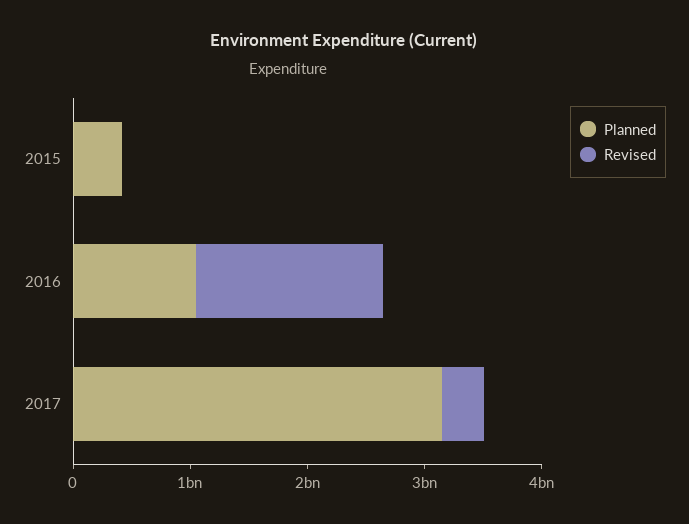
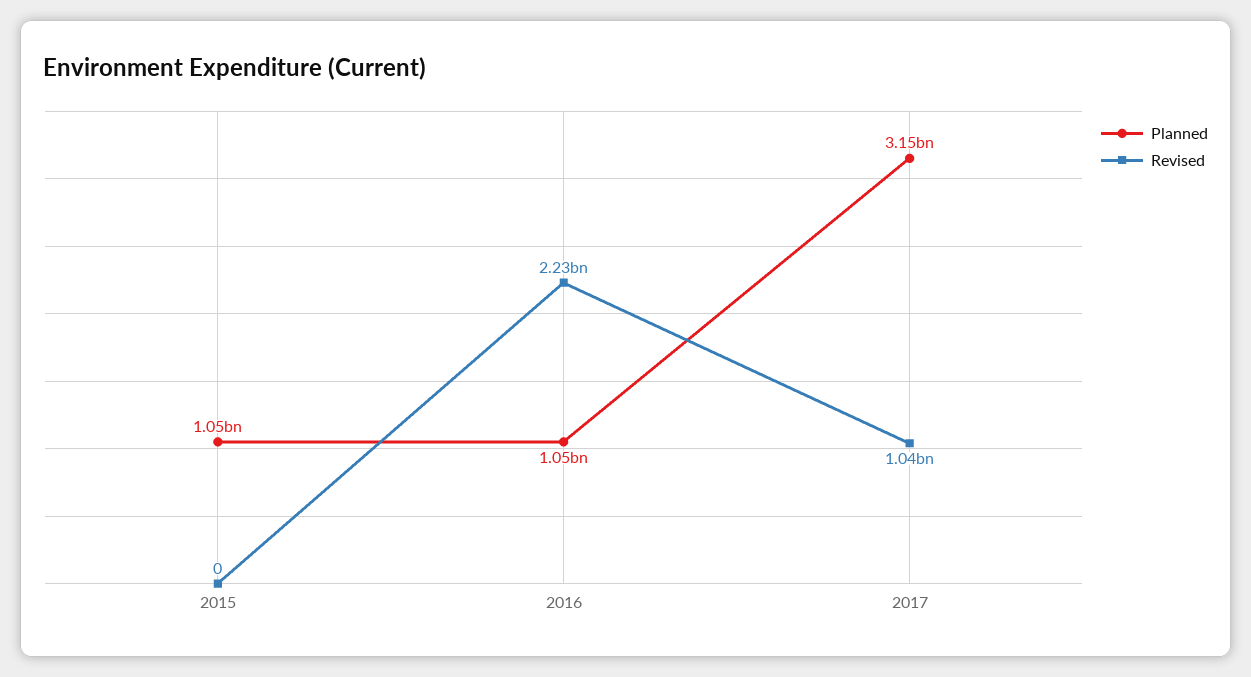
  {
    "Planned": {
-     "2015": 400000000,
+     "2015": 1050000000,
      "2016": 1050000000,
      "2017": 3150000000
    },
    "Revised": {
      "2015": 0,
-     "2016": 1600000000,
+     "2016": 2230000000,
-     "2017": 400000000
+     "2017": 1040000000
    }
  }

